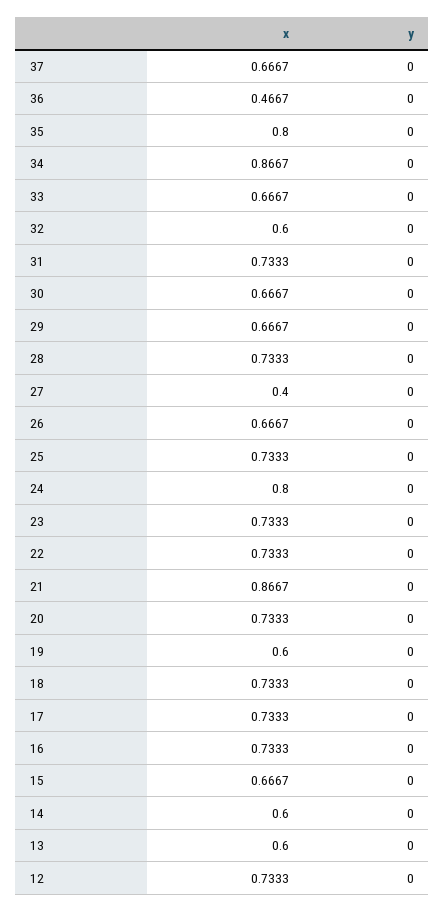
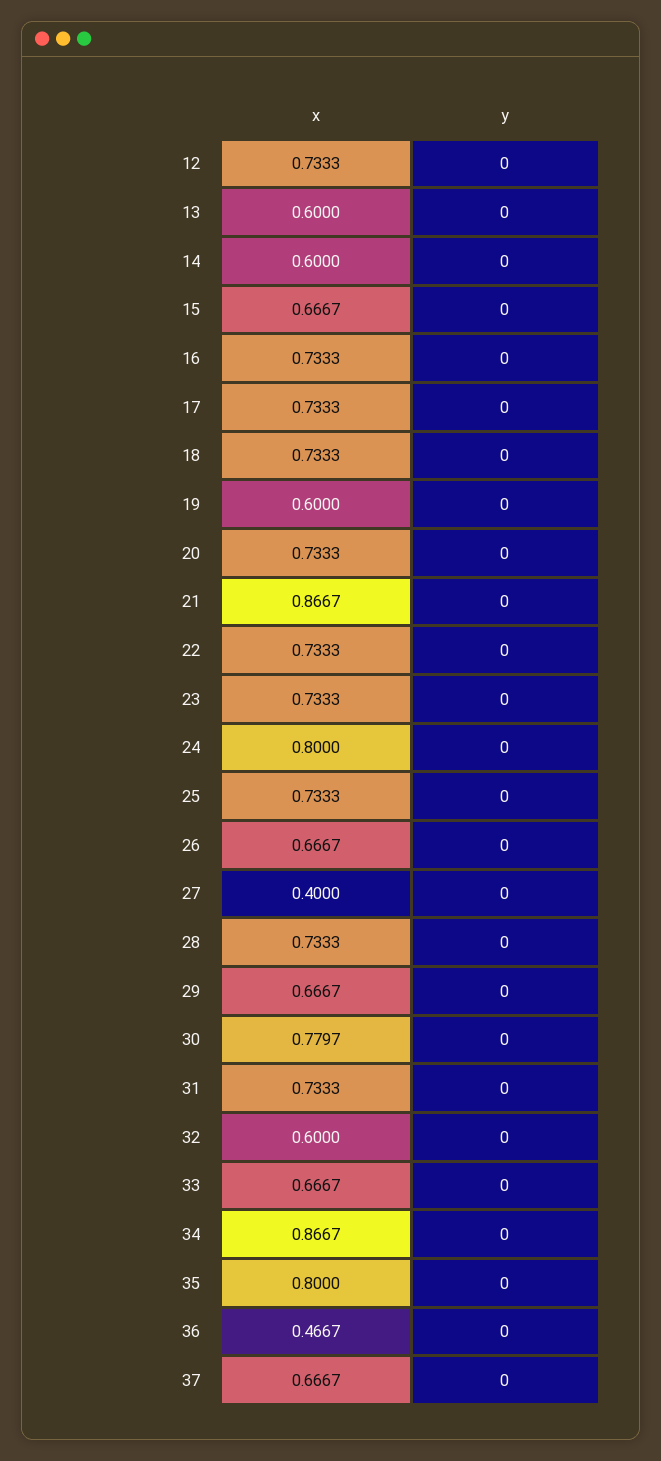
  {
    "x": {
      "37": 0.6667,
      "36": 0.4667,
      "35": 0.8,
      "34": 0.8667,
      "33": 0.6667,
      "32": 0.6,
      "31": 0.7333,
-     "30": 0.6667,
+     "30": 0.7797,
      "29": 0.6667,
      "28": 0.7333,
      "27": 0.4,
      "26": 0.6667,
      "25": 0.7333,
      "24": 0.8,
      "23": 0.7333,
      "22": 0.7333,
      "21": 0.8667,
      "20": 0.7333,
      "19": 0.6,
      "18": 0.7333,
      "17": 0.7333,
      "16": 0.7333,
      "15": 0.6667,
      "14": 0.6,
      "13": 0.6,
      "12": 0.7333
    },
    "y": {
      "37": 0,
      "36": 0,
      "35": 0,
      "34": 0,
      "33": 0,
      "32": 0,
      "31": 0,
      "30": 0,
      "29": 0,
      "28": 0,
      "27": 0,
      "26": 0,
      "25": 0,
      "24": 0,
      "23": 0,
      "22": 0,
      "21": 0,
      "20": 0,
      "19": 0,
      "18": 0,
      "17": 0,
      "16": 0,
      "15": 0,
      "14": 0,
      "13": 0,
      "12": 0
    }
  }

